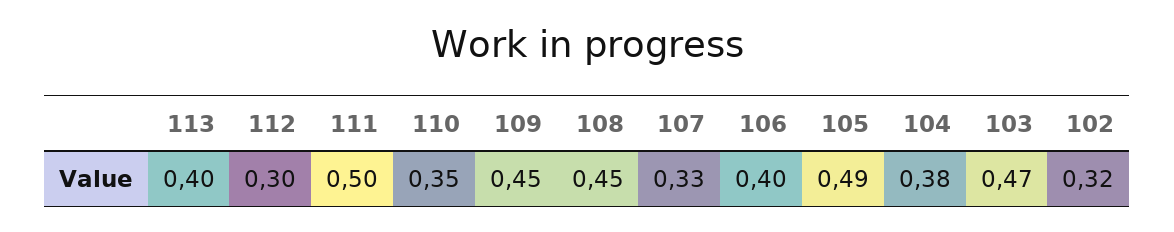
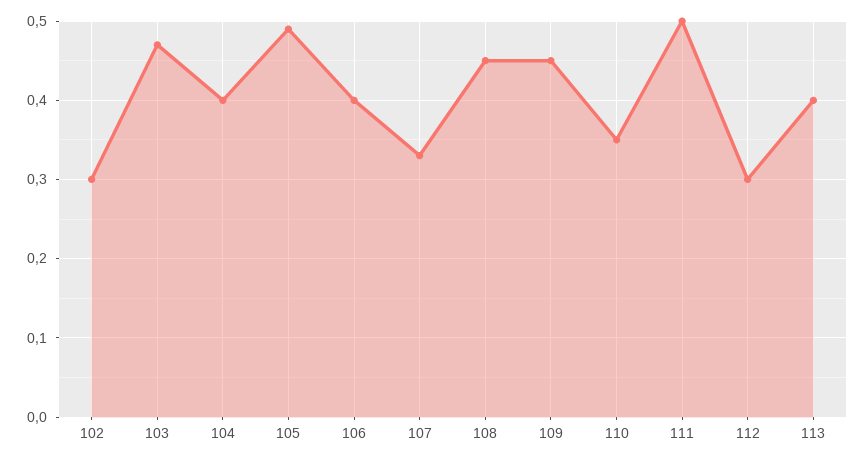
  {
    "113": 0.4,
    "112": 0.3,
    "111": 0.5,
    "110": 0.35,
    "109": 0.45,
    "108": 0.45,
    "107": 0.33,
    "106": 0.4,
    "105": 0.49,
-   "104": 0.38,
+   "104": 0.4,
    "103": 0.47,
-   "102": 0.32
+   "102": 0.3
  }

